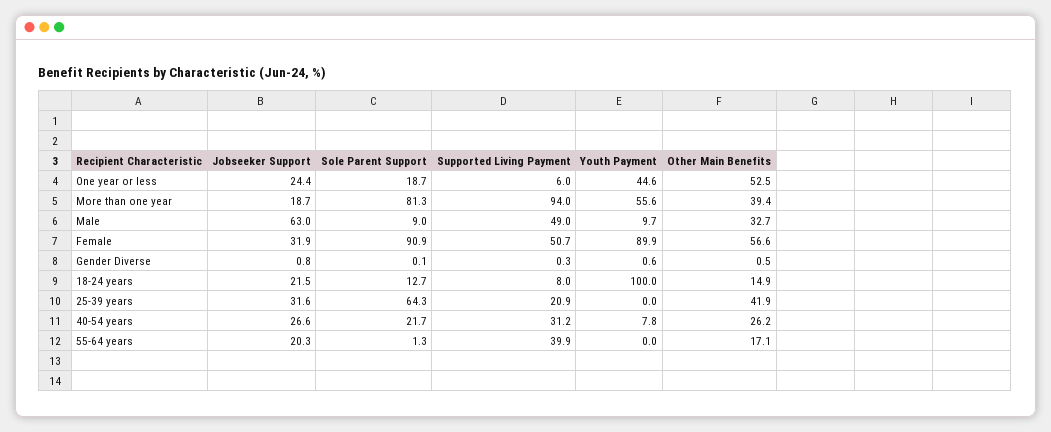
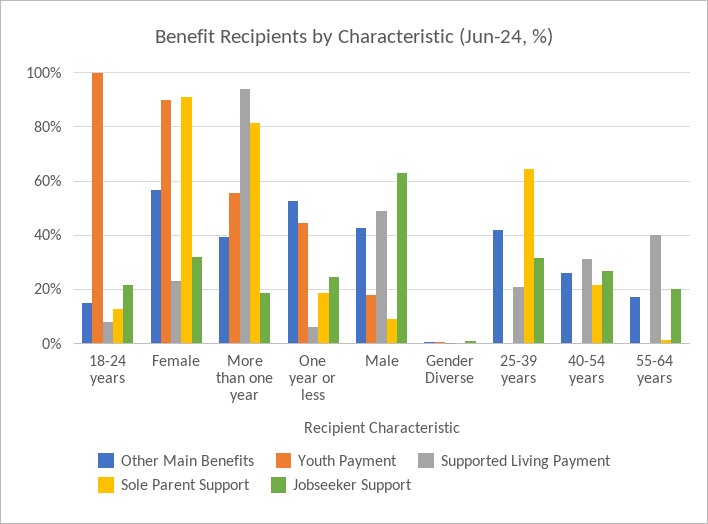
  {
    "Jobseeker Support": {
      "One year or less": 24.4,
      "More than one year": 18.7,
      "Male": 63,
      "Female": 31.9,
      "Gender Diverse": 0.8,
      "18-24 years": 21.5,
      "25-39 years": 31.6,
      "40-54 years": 26.6,
      "55-64 years": 20.3
    },
    "Sole Parent Support": {
      "One year or less": 18.7,
      "More than one year": 81.3,
      "Male": 9,
      "Female": 90.9,
      "Gender Diverse": 0.1,
      "18-24 years": 12.7,
      "25-39 years": 64.3,
      "40-54 years": 21.7,
      "55-64 years": 1.3
    },
    "Supported Living Payment": {
      "One year or less": 6,
      "More than one year": 94,
      "Male": 49,
-     "Female": 50.7,
+     "Female": 22.5,
      "Gender Diverse": 0.3,
      "18-24 years": 8,
      "25-39 years": 20.9,
      "40-54 years": 31.2,
      "55-64 years": 39.9
    },
    "Youth Payment": {
      "One year or less": 44.6,
      "More than one year": 55.6,
-     "Male": 9.7,
+     "Male": 17.5,
      "Female": 89.9,
      "Gender Diverse": 0.6,
      "18-24 years": 100,
      "25-39 years": 0,
-     "40-54 years": 7.8,
+     "40-54 years": 0,
      "55-64 years": 0
    },
    "Other Main Benefits": {
      "One year or less": 52.5,
      "More than one year": 39.4,
-     "Male": 32.7,
+     "Male": 42.5,
      "Female": 56.6,
      "Gender Diverse": 0.5,
      "18-24 years": 14.9,
      "25-39 years": 41.9,
      "40-54 years": 26.2,
      "55-64 years": 17.1
    }
  }

